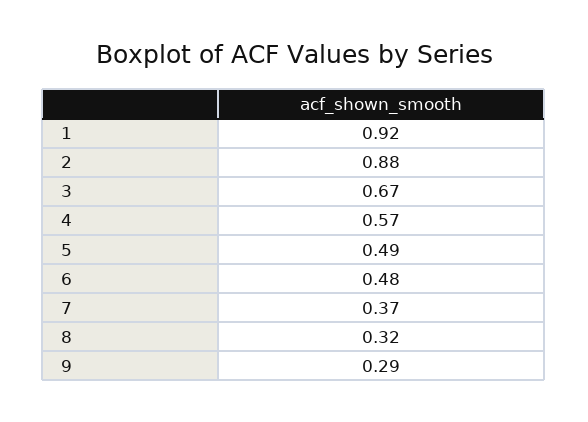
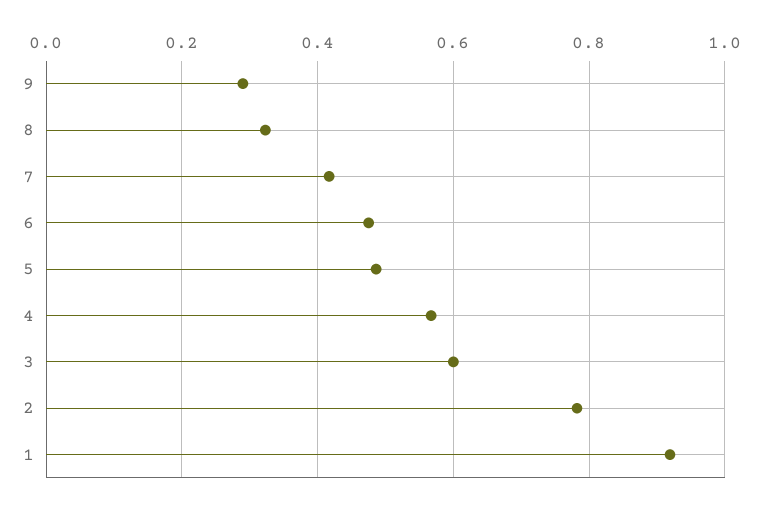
  {
    "1": 0.92,
-   "2": 0.88,
+   "2": 0.78,
-   "3": 0.67,
+   "3": 0.6,
    "4": 0.57,
    "5": 0.49,
    "6": 0.48,
-   "7": 0.37,
+   "7": 0.42,
    "8": 0.32,
    "9": 0.29
  }

